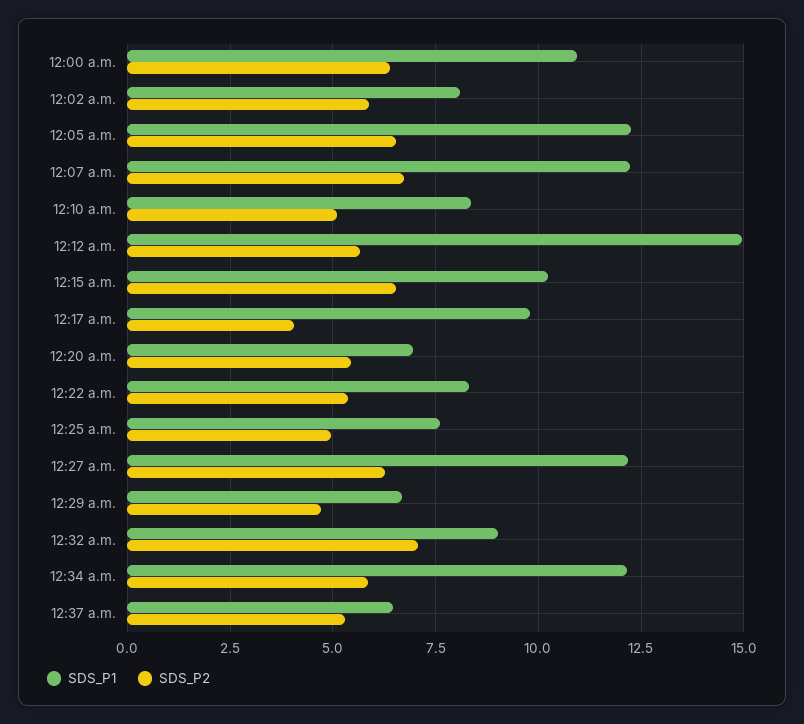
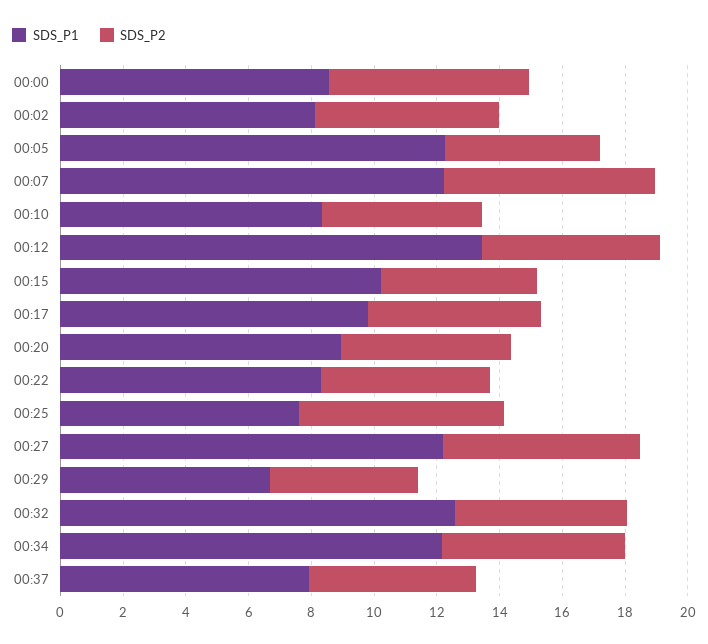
  {
    "SDS_P1": {
-     "12:00 a.m.": 11,
+     "12:00 a.m.": 8.5,
      "12:02 a.m.": 8,
      "12:05 a.m.": 12.25,
      "12:07 a.m.": 12.25,
      "12:10 a.m.": 8.25,
-     "12:12 a.m.": 15,
+     "12:12 a.m.": 13.5,
      "12:15 a.m.": 10.25,
      "12:17 a.m.": 9.75,
-     "12:20 a.m.": 7,
+     "12:20 a.m.": 9,
      "12:22 a.m.": 8.25,
      "12:25 a.m.": 7.5,
      "12:27 a.m.": 12.25,
      "12:29 a.m.": 6.75,
-     "12:32 a.m.": 9,
+     "12:32 a.m.": 12.5,
      "12:34 a.m.": 12.25,
-     "12:37 a.m.": 6.5
+     "12:37 a.m.": 8
    },
    "SDS_P2": {
      "12:00 a.m.": 6.5,
      "12:02 a.m.": 6,
-     "12:05 a.m.": 6.5,
+     "12:05 a.m.": 5,
      "12:07 a.m.": 6.75,
      "12:10 a.m.": 5,
      "12:12 a.m.": 5.75,
-     "12:15 a.m.": 6.5,
+     "12:15 a.m.": 5,
-     "12:17 a.m.": 4,
+     "12:17 a.m.": 5.5,
      "12:20 a.m.": 5.5,
      "12:22 a.m.": 5.5,
-     "12:25 a.m.": 5,
+     "12:25 a.m.": 6.5,
      "12:27 a.m.": 6.25,
      "12:29 a.m.": 4.75,
-     "12:32 a.m.": 7,
+     "12:32 a.m.": 5.5,
      "12:34 a.m.": 5.75,
      "12:37 a.m.": 5.25
    }
  }

